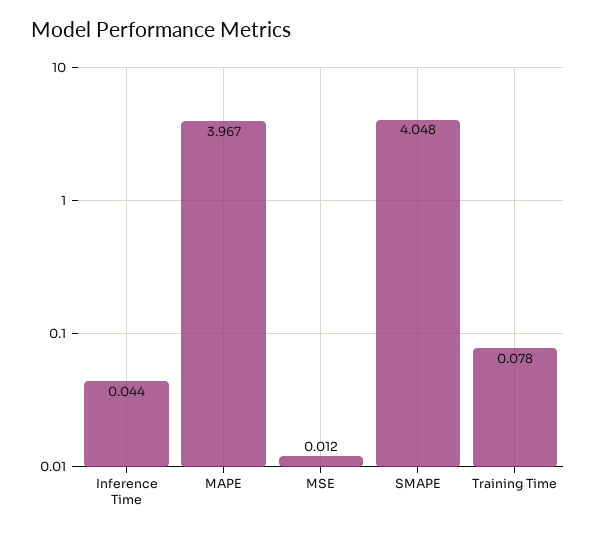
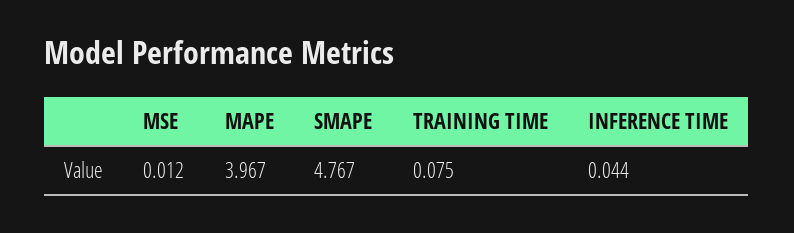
  {
    "Inference Time": 0.044,
    "MAPE": 3.967,
    "MSE": 0.012,
-   "SMAPE": 4.048,
+   "SMAPE": 4.767,
-   "Training Time": 0.078
+   "Training Time": 0.075
  }

